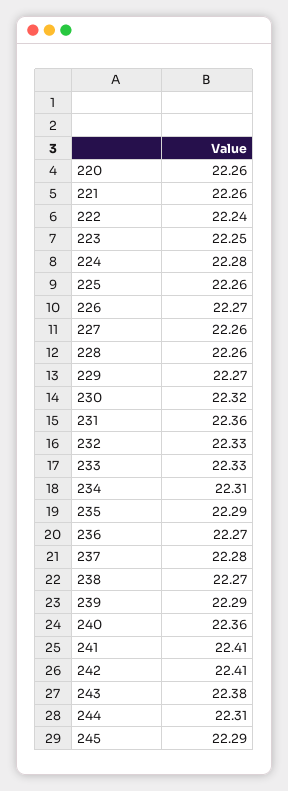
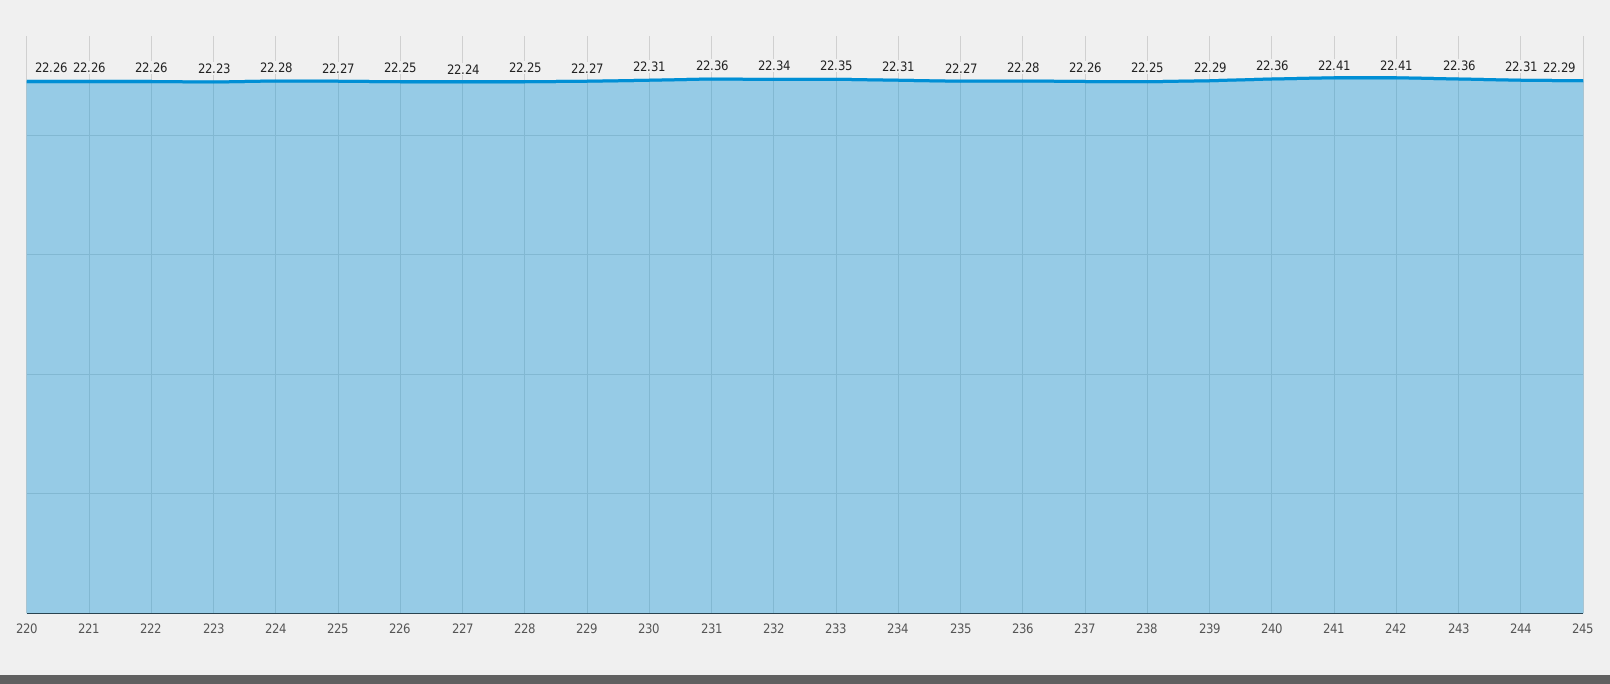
  {
    "220": 22.26,
    "221": 22.26,
-   "222": 22.24,
+   "222": 22.26,
-   "223": 22.25,
+   "223": 22.23,
    "224": 22.28,
-   "225": 22.26,
+   "225": 22.27,
-   "226": 22.27,
+   "226": 22.25,
-   "227": 22.26,
+   "227": 22.24,
-   "228": 22.26,
+   "228": 22.25,
    "229": 22.27,
-   "230": 22.32,
+   "230": 22.31,
    "231": 22.36,
-   "232": 22.33,
+   "232": 22.34,
-   "233": 22.33,
+   "233": 22.35,
    "234": 22.31,
-   "235": 22.29,
+   "235": 22.27,
-   "236": 22.27,
+   "236": 22.28,
-   "237": 22.28,
+   "237": 22.26,
-   "238": 22.27,
+   "238": 22.25,
    "239": 22.29,
    "240": 22.36,
    "241": 22.41,
    "242": 22.41,
-   "243": 22.38,
+   "243": 22.36,
    "244": 22.31,
    "245": 22.29
  }

